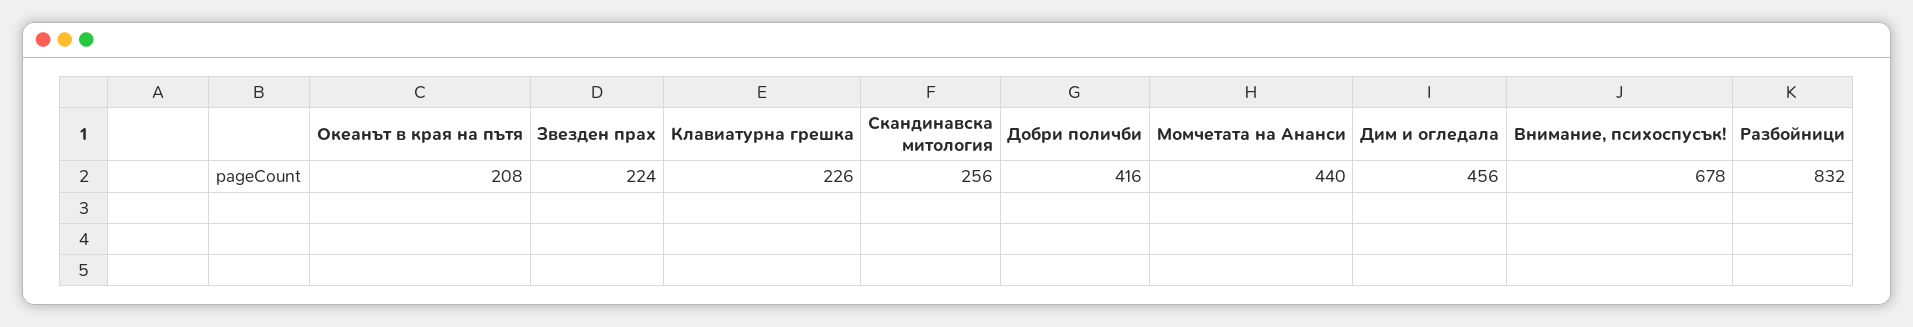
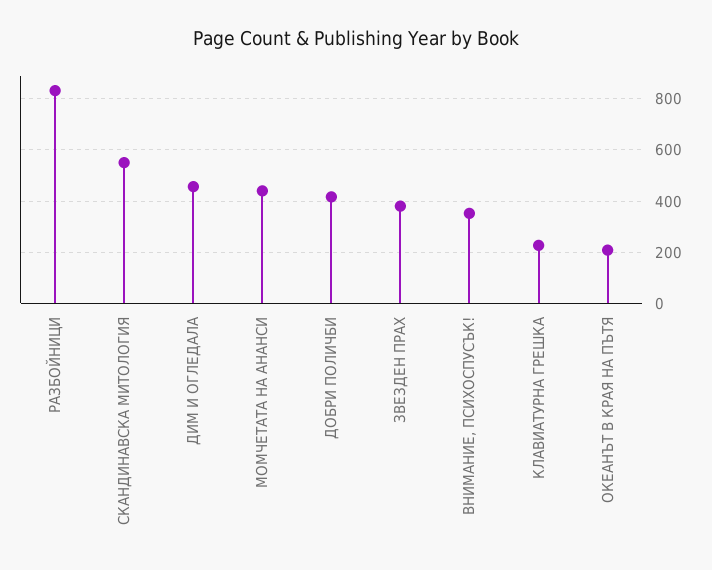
  {
    "Океанът в края на пътя": 208,
-   "Звезден прах": 224,
+   "Звезден прах": 375,
    "Клавиатурна грешка": 226,
-   "Скандинавска митология": 256,
+   "Скандинавска митология": 550,
    "Добри поличби": 416,
    "Момчетата на Ананси": 440,
    "Дим и огледала": 456,
-   "Внимание, психоспусък!": 678,
+   "Внимание, психоспусък!": 350,
    "Разбойници": 832
  }

